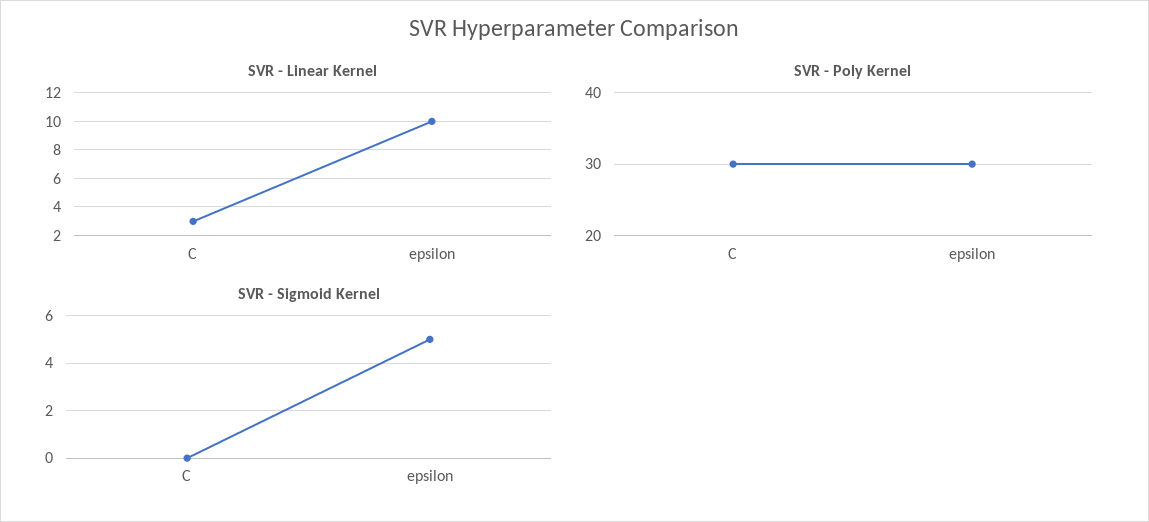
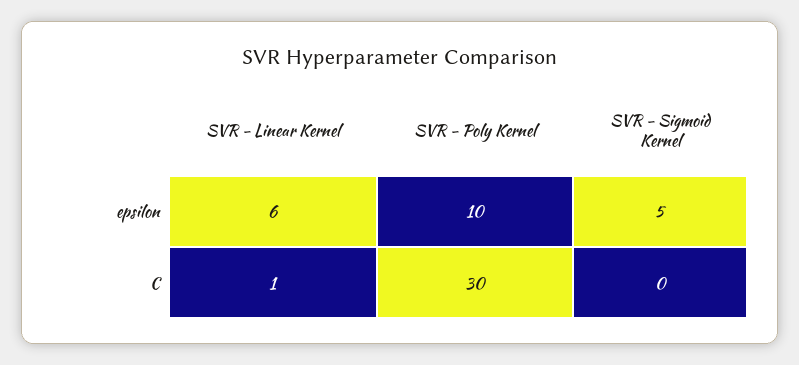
  {
    "SVR - Linear Kernel": {
-     "C": 3,
+     "C": 1,
-     "epsilon": 10
+     "epsilon": 6
    },
    "SVR - Poly Kernel": {
      "C": 30,
-     "epsilon": 30
+     "epsilon": 10
    },
    "SVR - Sigmoid Kernel": {
      "C": 0,
      "epsilon": 5
    }
  }

